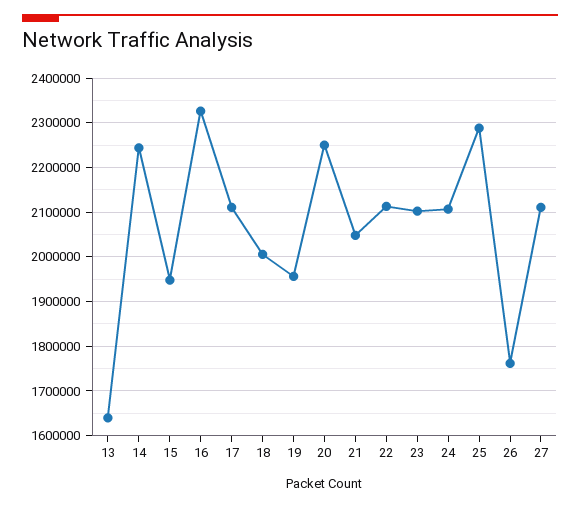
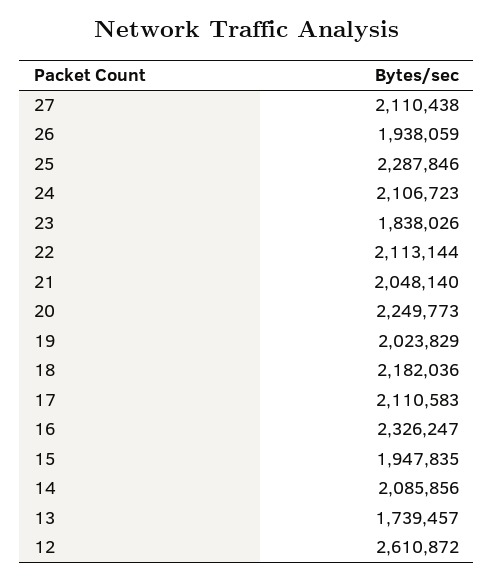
  {
-   "13": 1640000,
+   "13": 1739457,
-   "14": 2240000,
+   "14": 2085856,
    "15": 1947835,
    "16": 2326247,
    "17": 2110583,
-   "18": 2000000,
+   "18": 2182036,
-   "19": 1960000,
+   "19": 2023829,
    "20": 2249773,
    "21": 2048140,
    "22": 2113144,
-   "23": 2100000,
+   "23": 1838026,
    "24": 2106723,
    "25": 2287846,
-   "26": 1760000,
+   "26": 1938059,
-   "27": 2110438
+   "27": 2110438,
+   "12": 2610872
  }

